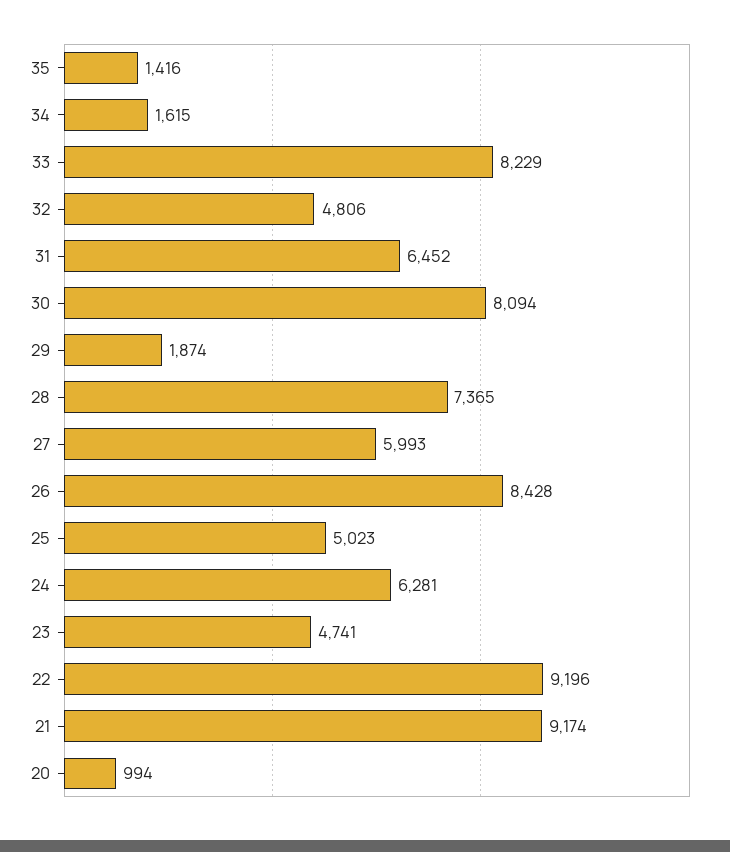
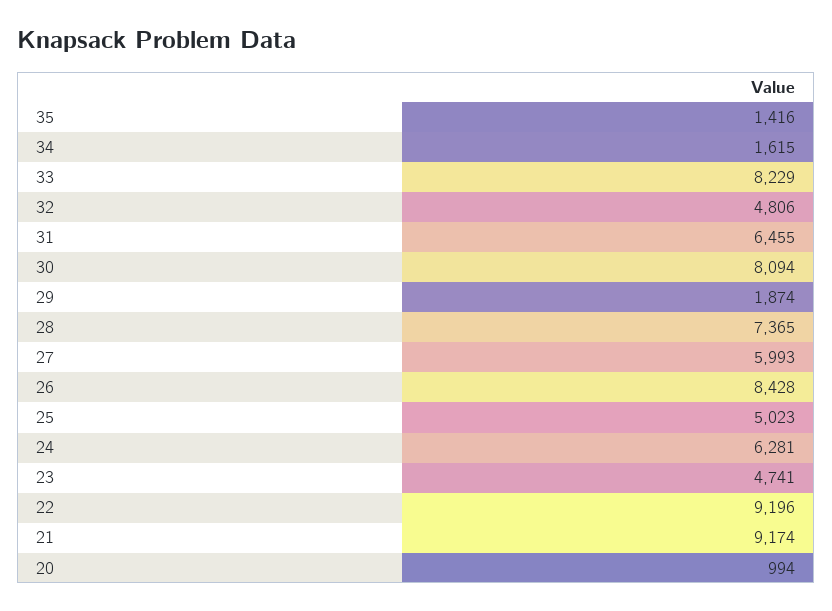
  {
    "35": 1416,
    "34": 1615,
    "33": 8229,
    "32": 4806,
-   "31": 6452,
+   "31": 6455,
    "30": 8094,
    "29": 1874,
    "28": 7365,
    "27": 5993,
    "26": 8428,
    "25": 5023,
    "24": 6281,
    "23": 4741,
    "22": 9196,
    "21": 9174,
    "20": 994
  }

